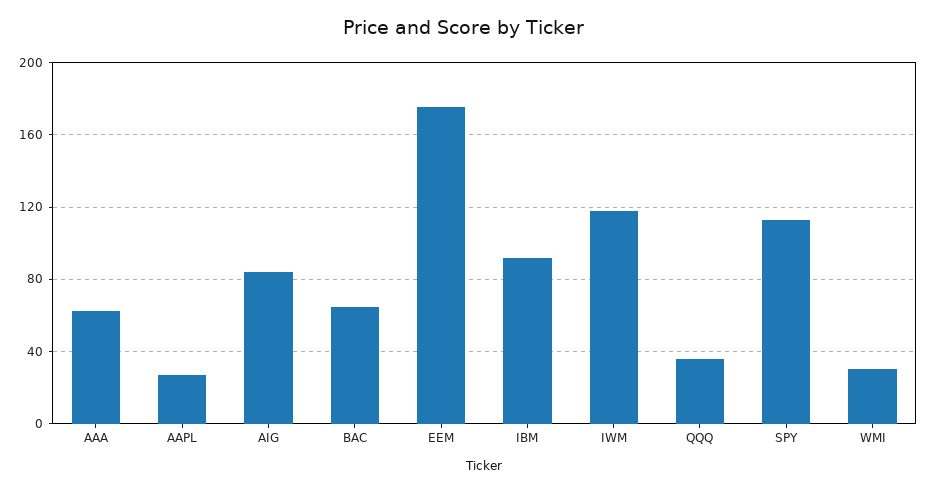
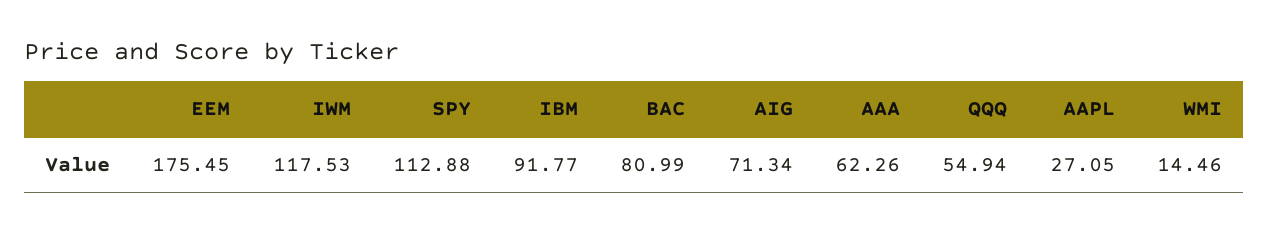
  {
    "AAA": 62.26,
    "AAPL": 27.05,
-   "AIG": 85,
+   "AIG": 71.34,
-   "BAC": 65,
+   "BAC": 80.99,
    "EEM": 175.45,
    "IBM": 91.77,
    "IWM": 117.53,
-   "QQQ": 35,
+   "QQQ": 54.94,
    "SPY": 112.88,
-   "WMI": 30
+   "WMI": 14.46
  }

